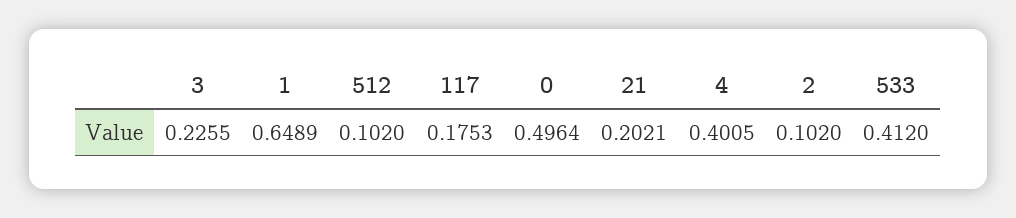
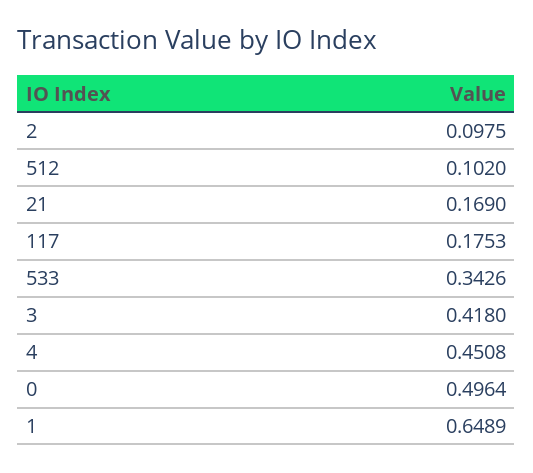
  {
-   "3": 0.2255,
+   "3": 0.418,
    "1": 0.6489,
    "512": 0.102,
    "117": 0.1753,
    "0": 0.4964,
-   "21": 0.2021,
+   "21": 0.169,
-   "4": 0.4005,
+   "4": 0.4508,
-   "2": 0.102,
+   "2": 0.0975,
-   "533": 0.412
+   "533": 0.3426
  }

